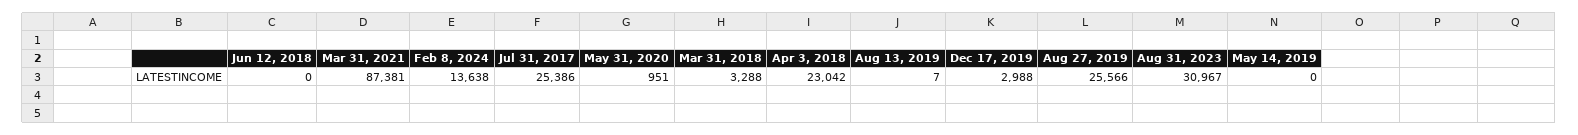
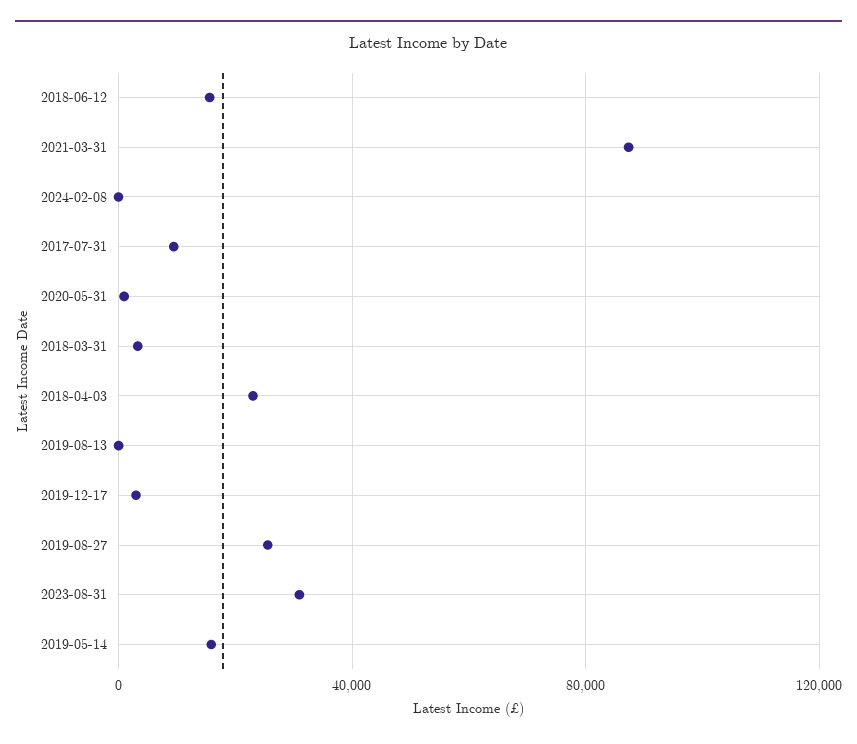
  {
-   "Jun 12, 2018": 0,
+   "Jun 12, 2018": 15000,
    "Mar 31, 2021": 87381,
-   "Feb 8, 2024": 13638,
+   "Feb 8, 2024": 0,
-   "Jul 31, 2017": 25386,
+   "Jul 31, 2017": 10000,
    "May 31, 2020": 951,
    "Mar 31, 2018": 3288,
    "Apr 3, 2018": 23042,
    "Aug 13, 2019": 7,
    "Dec 17, 2019": 2988,
    "Aug 27, 2019": 25566,
    "Aug 31, 2023": 30967,
-   "May 14, 2019": 0
+   "May 14, 2019": 15000
  }

